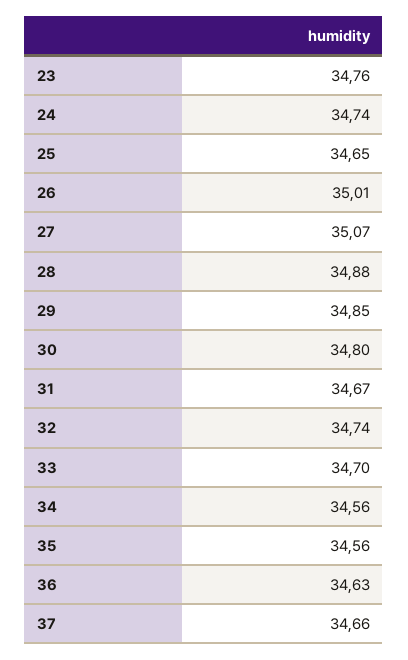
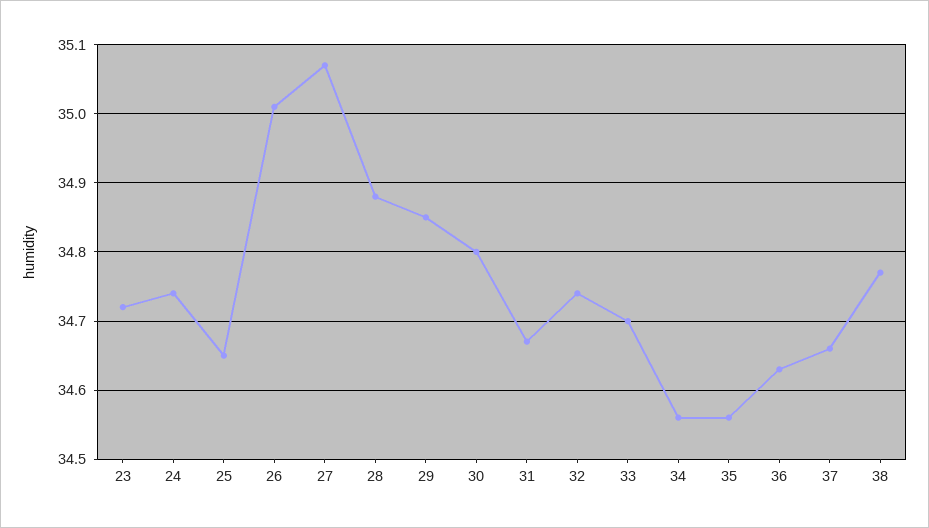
  {
-   "23": 34.76,
+   "23": 34.72,
    "24": 34.74,
    "25": 34.65,
    "26": 35.01,
    "27": 35.07,
    "28": 34.88,
    "29": 34.85,
    "30": 34.8,
    "31": 34.67,
    "32": 34.74,
    "33": 34.7,
    "34": 34.56,
    "35": 34.56,
    "36": 34.63,
-   "37": 34.66
+   "37": 34.66,
+   "38": 34.77
  }

